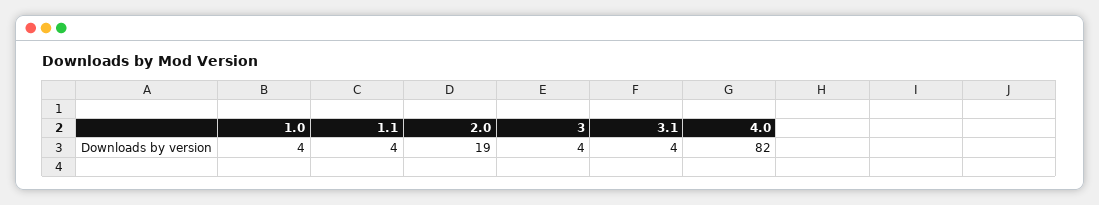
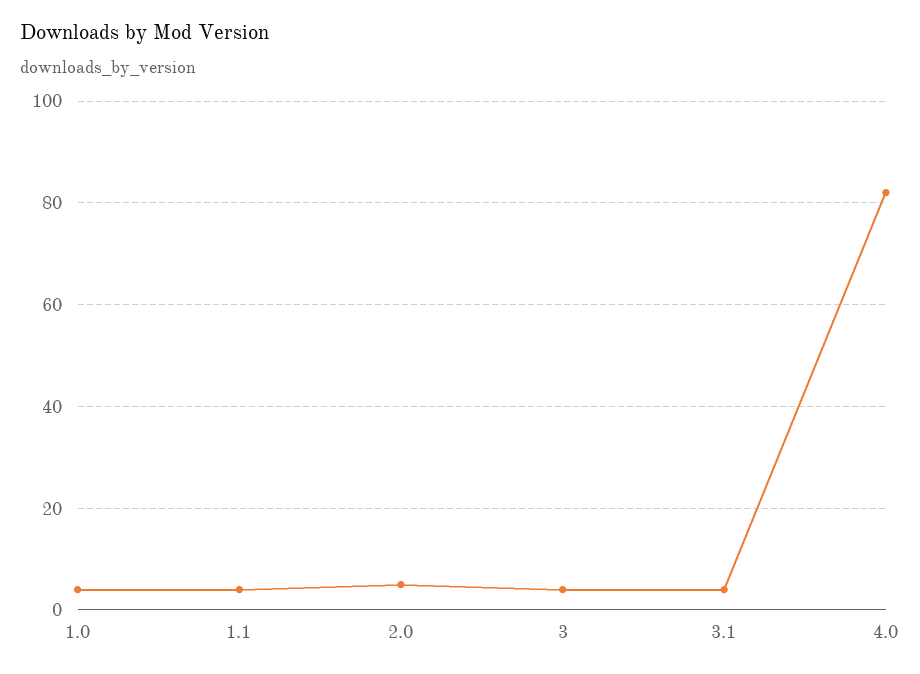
  {
    "1.0": 4,
    "1.1": 4,
-   "2.0": 19,
+   "2.0": 5,
    "3": 4,
    "3.1": 4,
    "4.0": 82
  }

